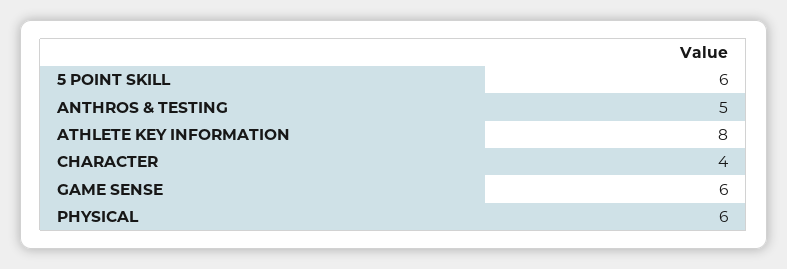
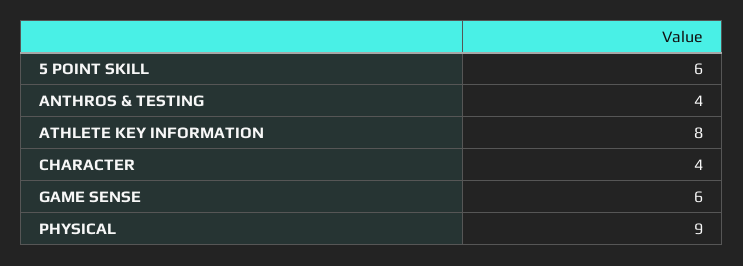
  {
    "5 POINT SKILL": 6,
-   "ANTHROS & TESTING": 5,
+   "ANTHROS & TESTING": 4,
    "ATHLETE KEY INFORMATION": 8,
    "CHARACTER": 4,
    "GAME SENSE": 6,
-   "PHYSICAL": 6
+   "PHYSICAL": 9
  }

